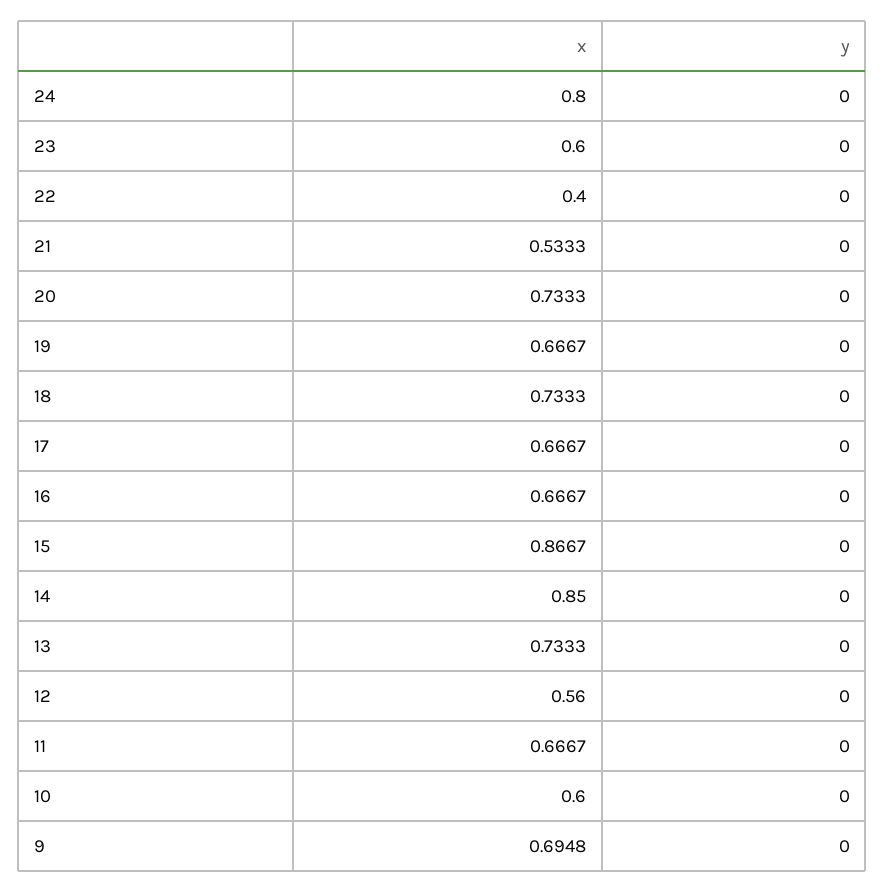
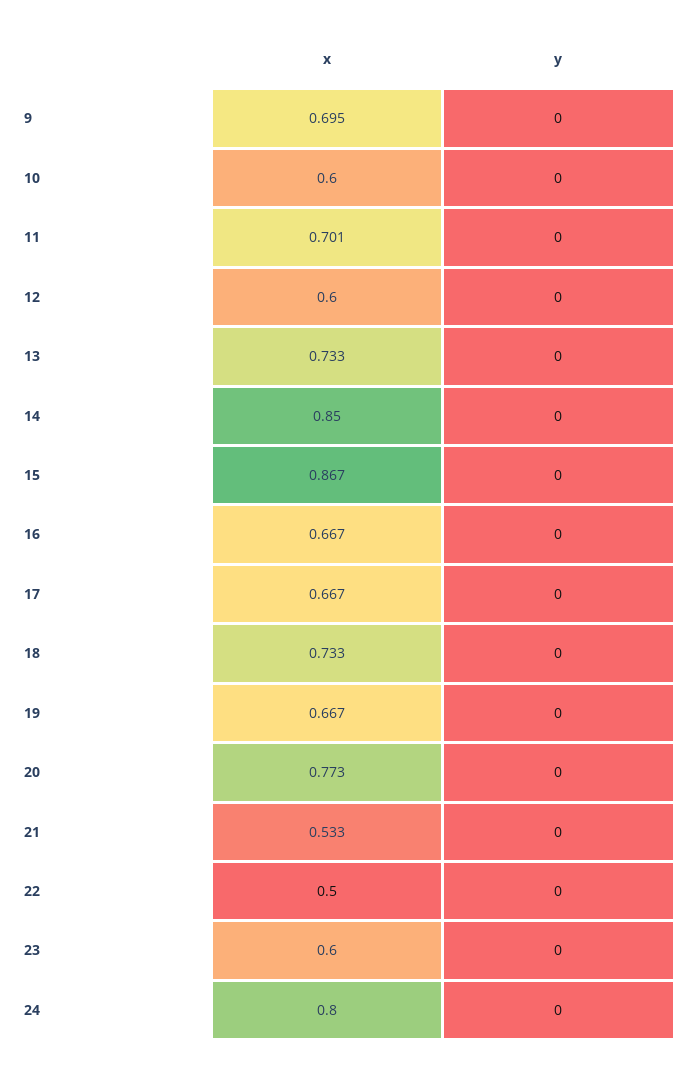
  {
    "x": {
      "24": 0.8,
      "23": 0.6,
-     "22": 0.4,
+     "22": 0.5,
      "21": 0.5333,
-     "20": 0.7333,
+     "20": 0.773,
      "19": 0.6667,
      "18": 0.7333,
      "17": 0.6667,
      "16": 0.6667,
      "15": 0.8667,
      "14": 0.85,
      "13": 0.7333,
-     "12": 0.56,
+     "12": 0.6,
-     "11": 0.6667,
+     "11": 0.701,
      "10": 0.6,
      "9": 0.6948
    },
    "y": {
      "24": 0,
      "23": 0,
      "22": 0,
      "21": 0,
      "20": 0,
      "19": 0,
      "18": 0,
      "17": 0,
      "16": 0,
      "15": 0,
      "14": 0,
      "13": 0,
      "12": 0,
      "11": 0,
      "10": 0,
      "9": 0
    }
  }

